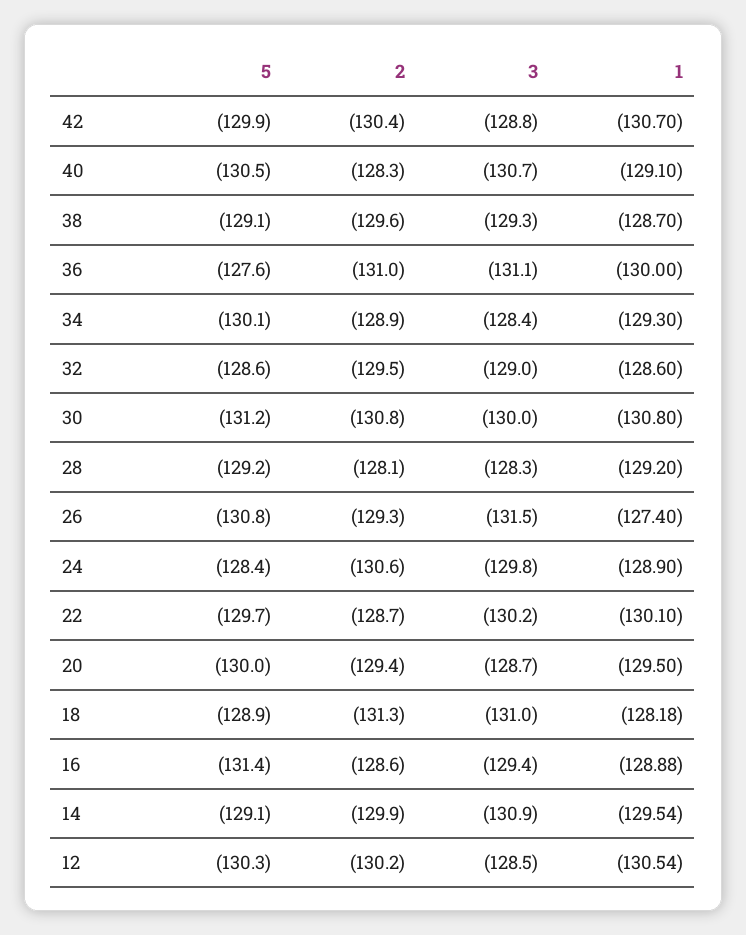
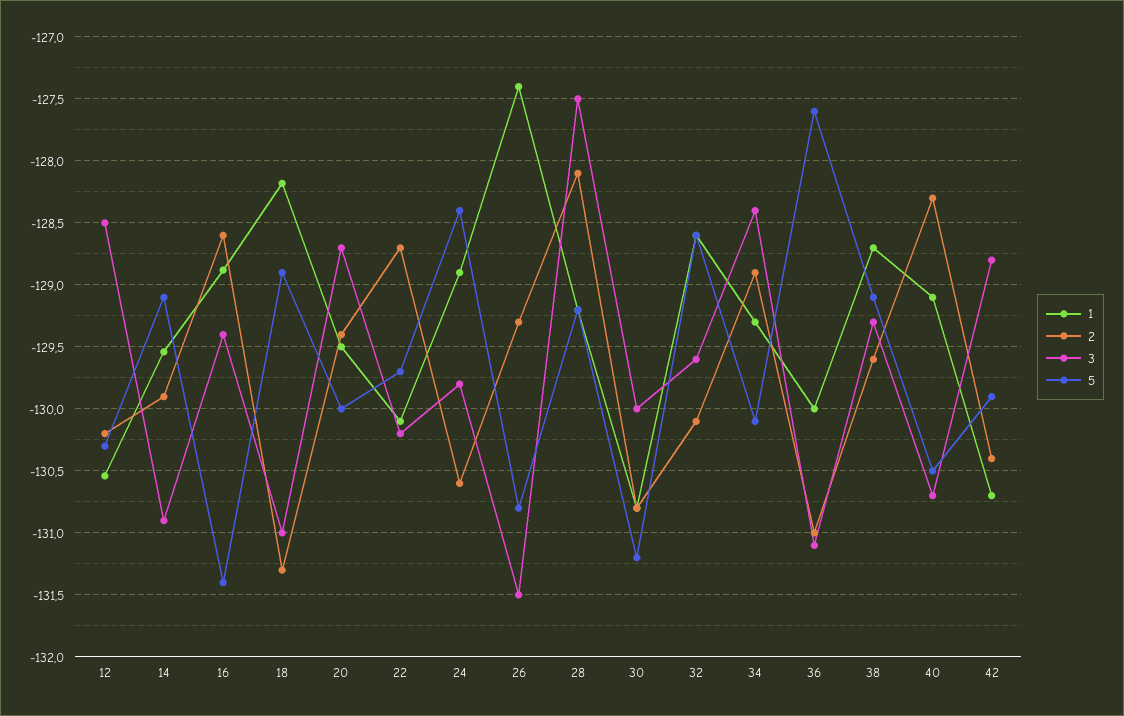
  {
    "5": {
      "42": -129.9,
      "40": -130.5,
      "38": -129.1,
      "36": -127.6,
      "34": -130.1,
      "32": -128.6,
      "30": -131.2,
      "28": -129.2,
      "26": -130.8,
      "24": -128.4,
      "22": -129.7,
      "20": -130,
      "18": -128.9,
      "16": -131.4,
      "14": -129.1,
      "12": -130.3
    },
    "2": {
      "42": -130.4,
      "40": -128.3,
      "38": -129.6,
      "36": -131,
      "34": -128.9,
-     "32": -129.5,
+     "32": -130.1,
      "30": -130.8,
      "28": -128.1,
      "26": -129.3,
      "24": -130.6,
      "22": -128.7,
      "20": -129.4,
      "18": -131.3,
      "16": -128.6,
      "14": -129.9,
      "12": -130.2
    },
    "3": {
      "42": -128.8,
      "40": -130.7,
      "38": -129.3,
      "36": -131.1,
      "34": -128.4,
-     "32": -129,
+     "32": -129.6,
      "30": -130,
-     "28": -128.3,
+     "28": -127.5,
      "26": -131.5,
      "24": -129.8,
      "22": -130.2,
      "20": -128.7,
      "18": -131,
      "16": -129.4,
      "14": -130.9,
      "12": -128.5
    },
    "1": {
      "42": -130.7,
      "40": -129.1,
      "38": -128.7,
      "36": -130,
      "34": -129.3,
      "32": -128.6,
      "30": -130.8,
      "28": -129.2,
      "26": -127.4,
      "24": -128.9,
      "22": -130.1,
      "20": -129.5,
      "18": -128.18,
      "16": -128.88,
      "14": -129.54,
      "12": -130.54
    }
  }

